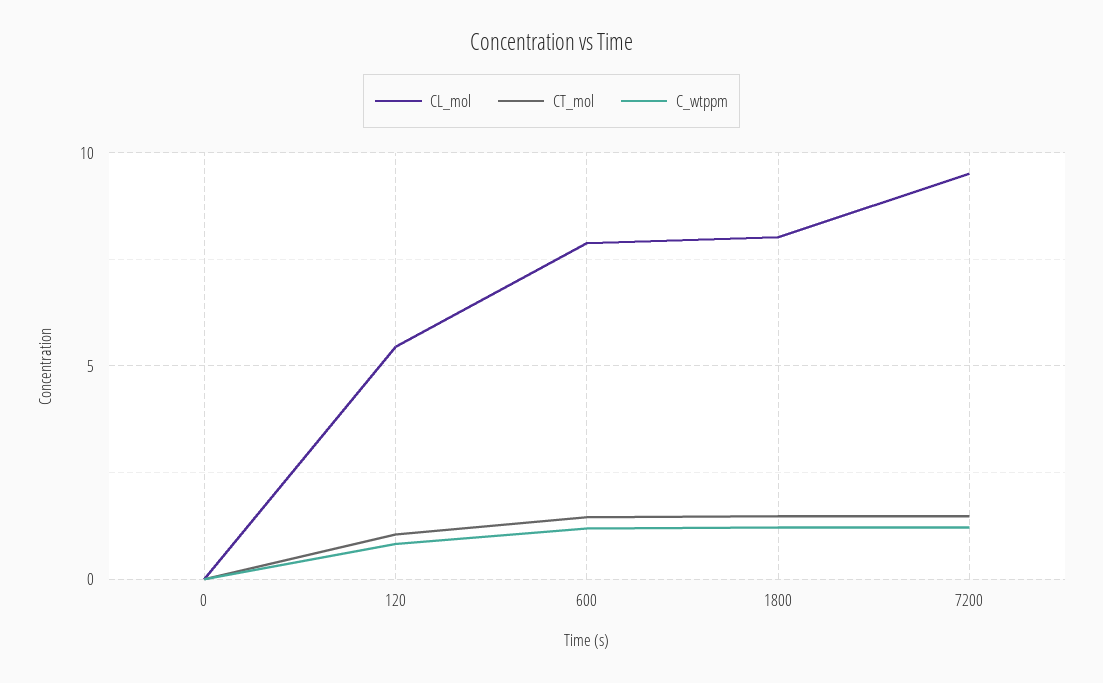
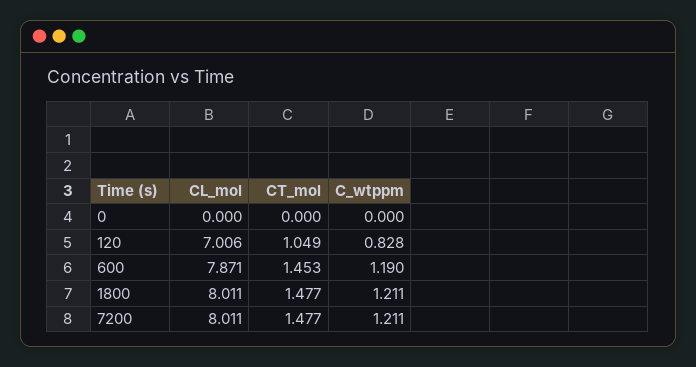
  {
    "CL_mol": {
      "0": 0,
-     "120": 5.5,
+     "120": 7.006,
      "600": 7.871,
      "1800": 8.011,
-     "7200": 9.5
+     "7200": 8.011
    },
    "CT_mol": {
      "0": 0,
      "120": 1.049,
      "600": 1.453,
      "1800": 1.477,
      "7200": 1.477
    },
    "C_wtppm": {
      "0": 0,
      "120": 0.828,
      "600": 1.19,
      "1800": 1.211,
      "7200": 1.211
    }
  }

